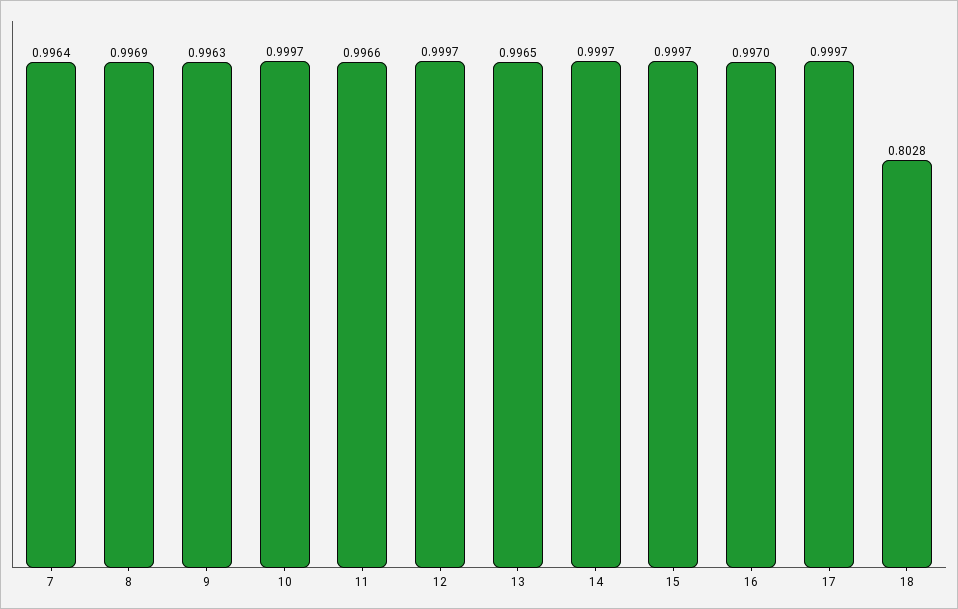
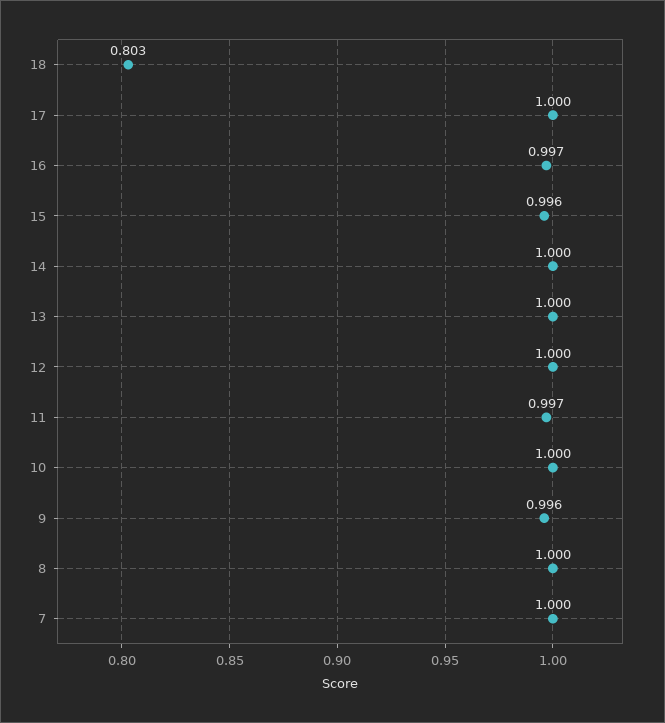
  {
-   "7": 0.9964,
+   "7": 1,
-   "8": 0.9969,
+   "8": 1,
    "9": 0.9963,
    "10": 0.9997,
    "11": 0.9966,
    "12": 0.9997,
-   "13": 0.9965,
+   "13": 1,
    "14": 0.9997,
-   "15": 0.9997,
+   "15": 0.996,
    "16": 0.997,
    "17": 0.9997,
    "18": 0.8028
  }

